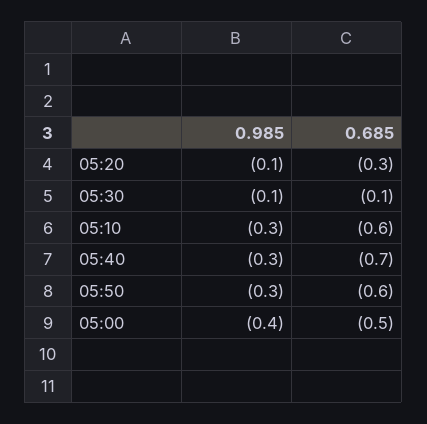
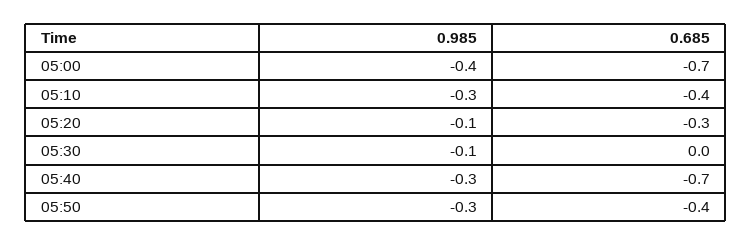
  {
    "0.985": {
      "05:20": -0.1,
      "05:30": -0.1,
      "05:10": -0.3,
      "05:40": -0.3,
      "05:50": -0.3,
      "05:00": -0.4
    },
    "0.685": {
      "05:20": -0.3,
-     "05:30": -0.1,
+     "05:30": 0,
-     "05:10": -0.6,
+     "05:10": -0.4,
      "05:40": -0.7,
-     "05:50": -0.6,
+     "05:50": -0.4,
-     "05:00": -0.5
+     "05:00": -0.7
    }
  }

